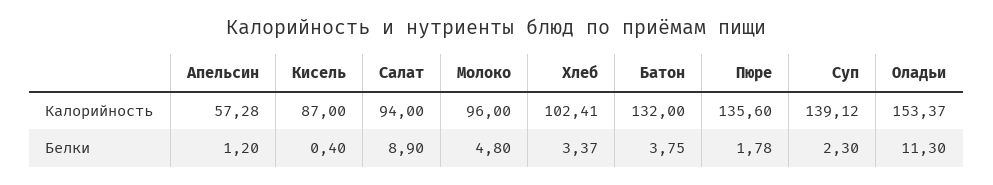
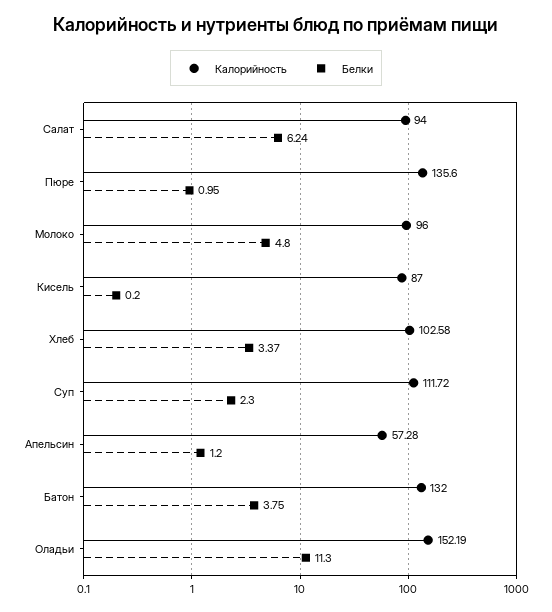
  {
    "Калорийность": {
      "Апельсин": 57.28,
      "Кисель": 87,
      "Салат": 94,
      "Молоко": 96,
-     "Хлеб": 102.41,
+     "Хлеб": 102.58,
      "Батон": 132,
      "Пюре": 135.6,
-     "Суп": 139.12,
+     "Суп": 111.72,
-     "Оладьи": 153.37
+     "Оладьи": 152.19
    },
    "Белки": {
      "Апельсин": 1.2,
-     "Кисель": 0.4,
+     "Кисель": 0.2,
-     "Салат": 8.9,
+     "Салат": 6.24,
      "Молоко": 4.8,
      "Хлеб": 3.37,
      "Батон": 3.75,
-     "Пюре": 1.78,
+     "Пюре": 0.95,
      "Суп": 2.3,
      "Оладьи": 11.3
    }
  }

